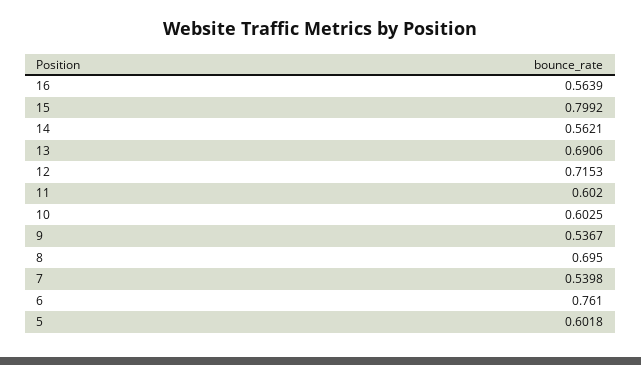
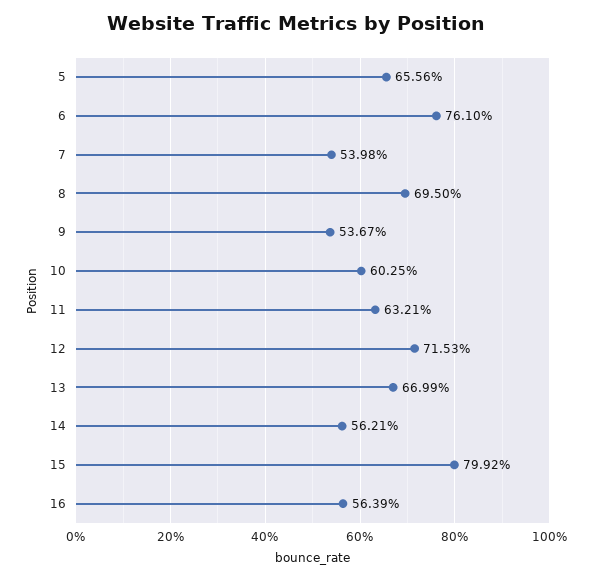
  {
    "16": 0.5639,
    "15": 0.7992,
    "14": 0.5621,
-   "13": 0.6906,
+   "13": 0.6699,
    "12": 0.7153,
-   "11": 0.602,
+   "11": 0.6321,
    "10": 0.6025,
    "9": 0.5367,
    "8": 0.695,
    "7": 0.5398,
    "6": 0.761,
-   "5": 0.6018
+   "5": 0.6556
  }

